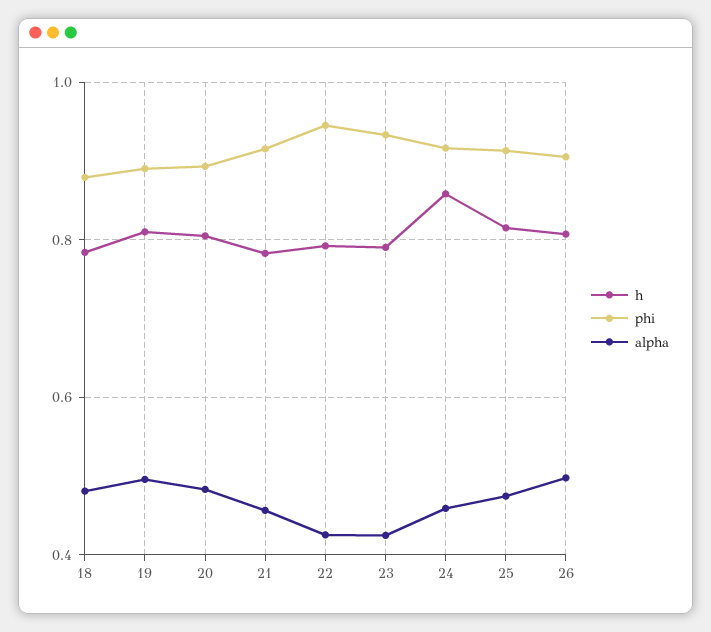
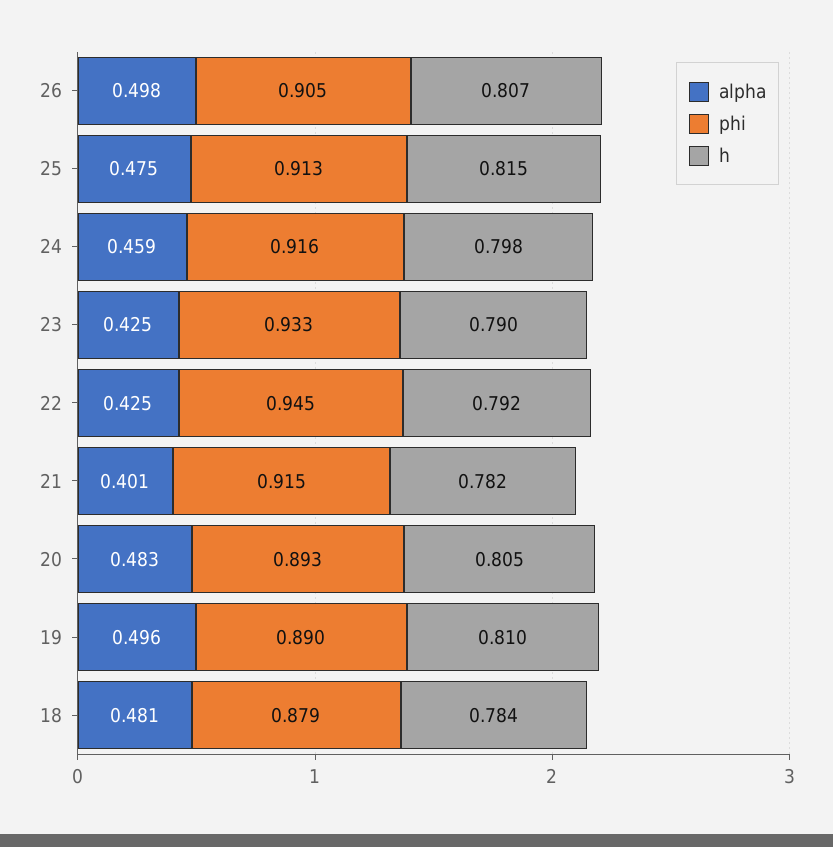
  {
    "h": {
      "18": 0.784,
      "19": 0.81,
      "20": 0.805,
      "21": 0.782,
      "22": 0.792,
      "23": 0.79,
-     "24": 0.86,
+     "24": 0.798,
      "25": 0.815,
      "26": 0.807
    },
    "phi": {
      "18": 0.879,
      "19": 0.89,
      "20": 0.893,
      "21": 0.915,
      "22": 0.945,
      "23": 0.933,
      "24": 0.916,
      "25": 0.913,
      "26": 0.905
    },
    "alpha": {
      "18": 0.481,
      "19": 0.496,
      "20": 0.483,
-     "21": 0.46,
+     "21": 0.401,
      "22": 0.425,
      "23": 0.425,
      "24": 0.459,
      "25": 0.475,
      "26": 0.498
    }
  }

